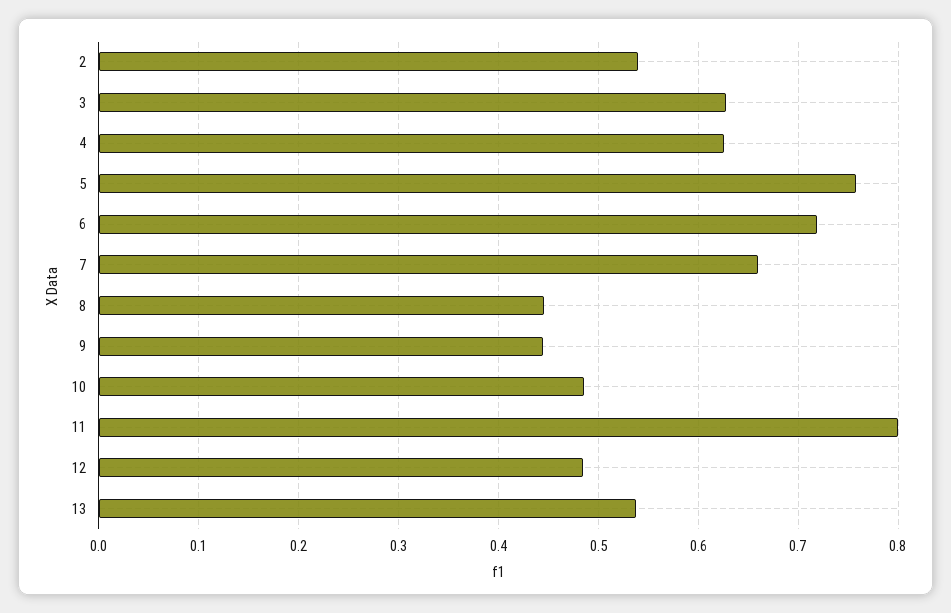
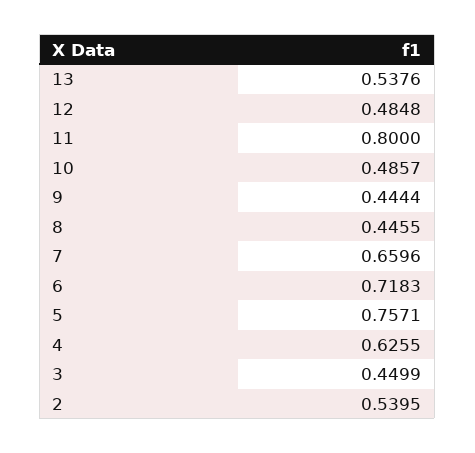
  {
    "2": 0.5395,
-   "3": 0.63,
+   "3": 0.4499,
    "4": 0.6255,
    "5": 0.7571,
    "6": 0.7183,
    "7": 0.6596,
    "8": 0.4455,
    "9": 0.4444,
    "10": 0.4857,
    "11": 0.8,
    "12": 0.4848,
    "13": 0.5376
  }

